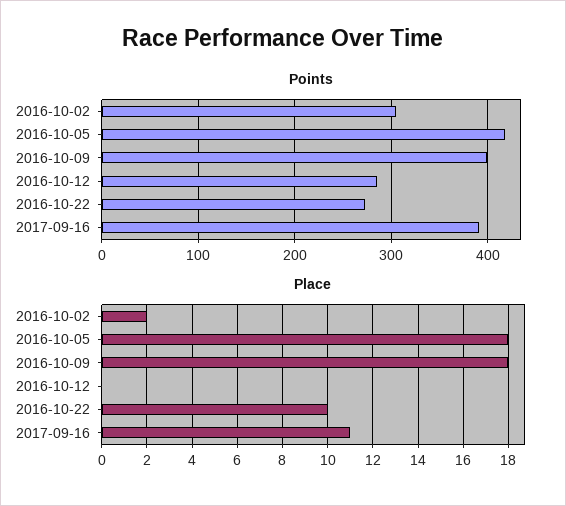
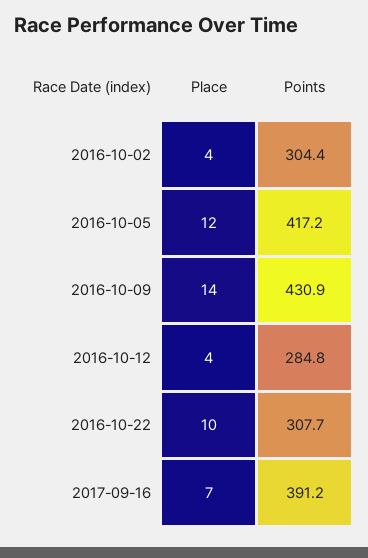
  {
    "Points": {
      "2016-10-02": 304.4,
      "2016-10-05": 417.2,
-     "2016-10-09": 400,
+     "2016-10-09": 430.9,
      "2016-10-12": 284.8,
-     "2016-10-22": 270,
+     "2016-10-22": 307.7,
      "2017-09-16": 391.2
    },
    "Place": {
-     "2016-10-02": 2,
+     "2016-10-02": 4,
-     "2016-10-05": 18,
+     "2016-10-05": 12,
-     "2016-10-09": 18,
+     "2016-10-09": 14,
-     "2016-10-12": 0,
+     "2016-10-12": 4,
      "2016-10-22": 10,
-     "2017-09-16": 11
+     "2017-09-16": 7
    }
  }

